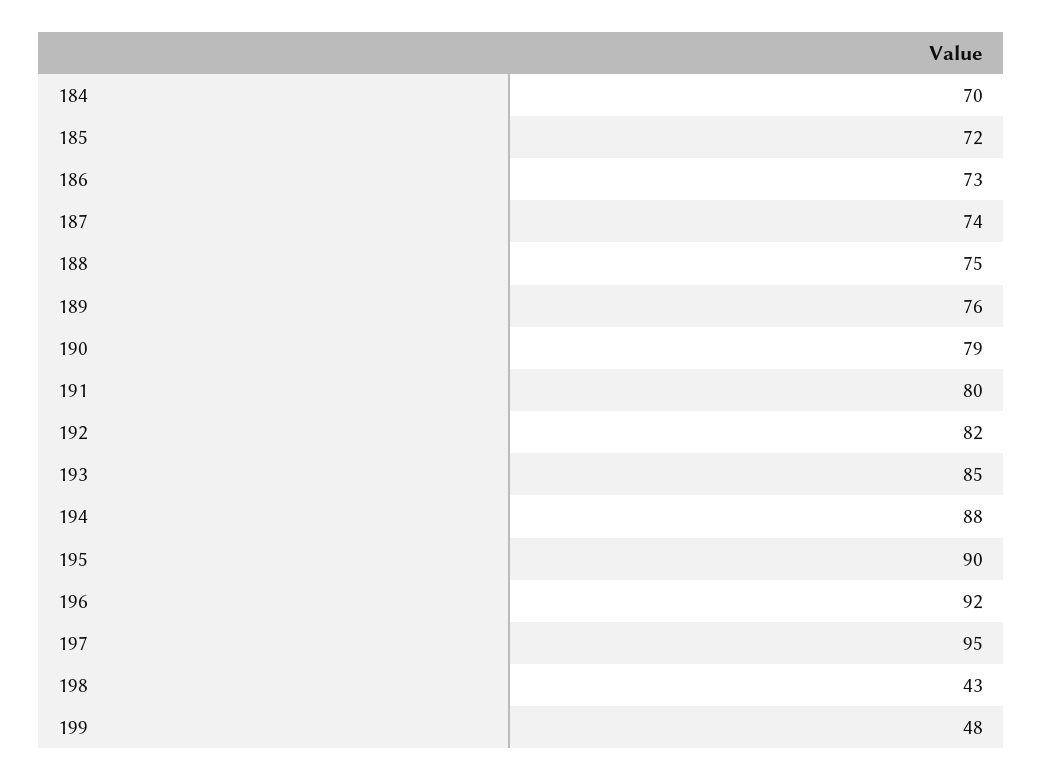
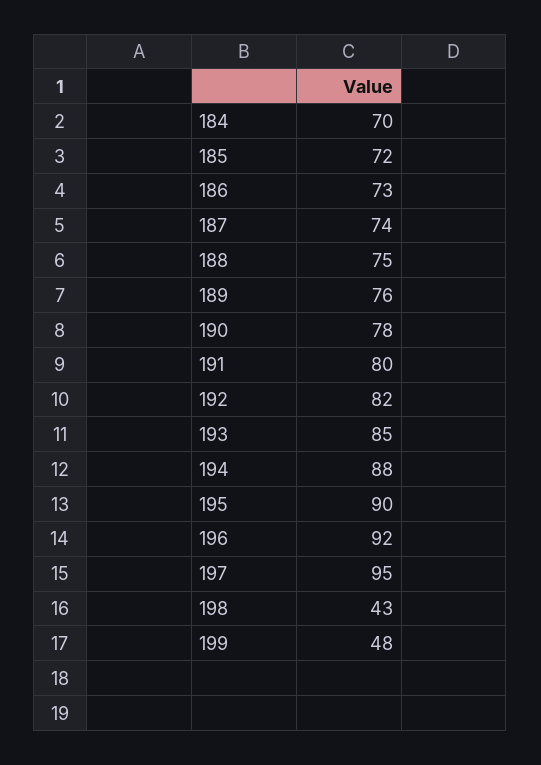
  {
    "184": 70,
    "185": 72,
    "186": 73,
    "187": 74,
    "188": 75,
    "189": 76,
-   "190": 79,
+   "190": 78,
    "191": 80,
    "192": 82,
    "193": 85,
    "194": 88,
    "195": 90,
    "196": 92,
    "197": 95,
    "198": 43,
    "199": 48
  }

